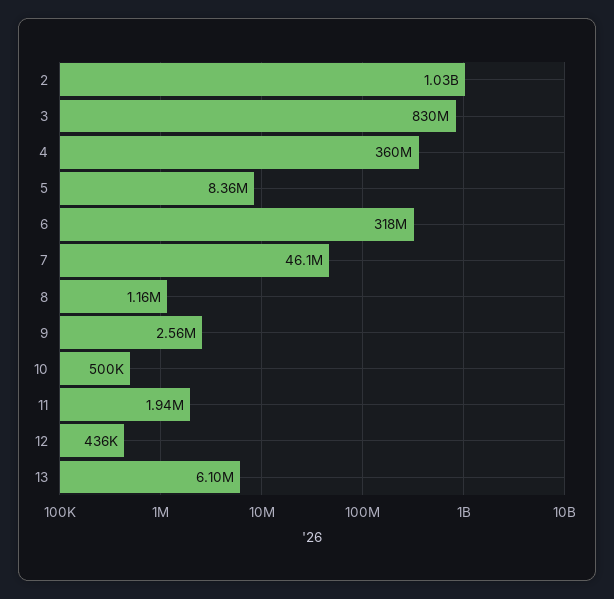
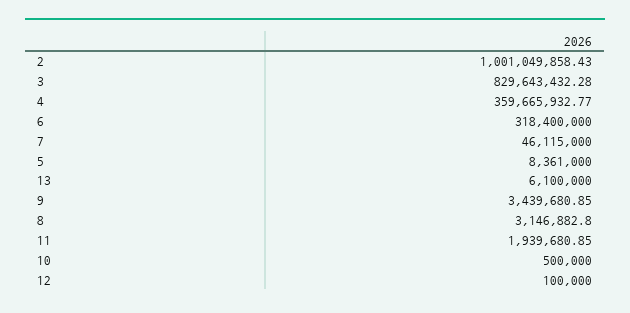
  {
-   "2": 1030000000,
+   "2": 1001049858.43,
    "3": 829643432.28,
    "4": 359665932.77,
    "5": 8361000,
    "6": 318400000,
    "7": 46115000,
-   "8": 1160000,
+   "8": 3146882.8,
-   "9": 2560000,
+   "9": 3439680.85,
    "10": 500000,
    "11": 1939680.85,
-   "12": 436000,
+   "12": 100000,
    "13": 6100000
  }

